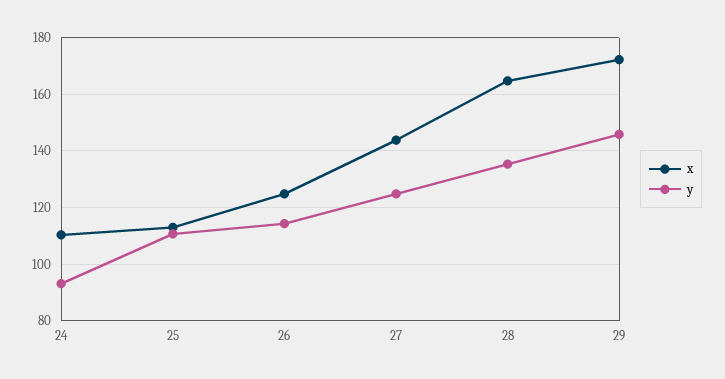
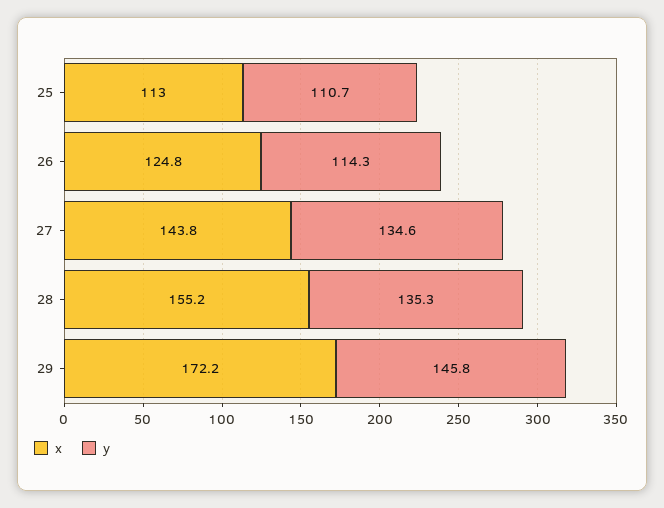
  {
    "x": {
-     "24": 110,
      "25": 113,
      "26": 124.8,
      "27": 143.8,
-     "28": 165,
+     "28": 155.2,
      "29": 172.2
    },
    "y": {
-     "24": 92.5,
      "25": 110.7,
      "26": 114.3,
-     "27": 125,
+     "27": 134.6,
      "28": 135.3,
      "29": 145.8
    }
  }

